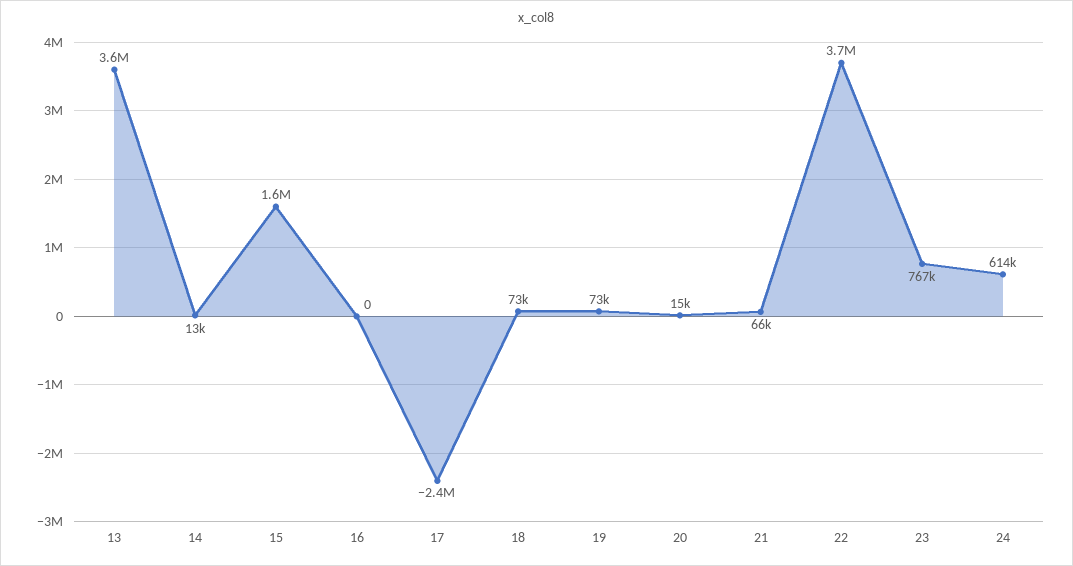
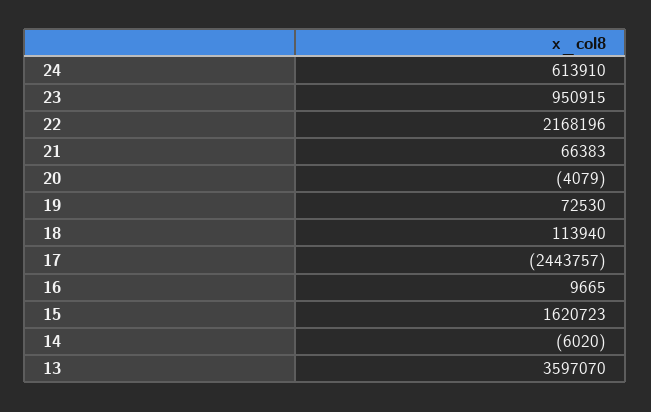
  {
    "13": 3597070,
-   "14": 13000,
+   "14": -6020,
    "15": 1620723,
-   "16": 0,
+   "16": 9665,
    "17": -2443757,
-   "18": 73000,
+   "18": 113940,
    "19": 72530,
-   "20": 15000,
+   "20": -4079,
    "21": 66383,
-   "22": 3700000,
+   "22": 2168196,
-   "23": 767000,
+   "23": 950915,
    "24": 613910
  }

